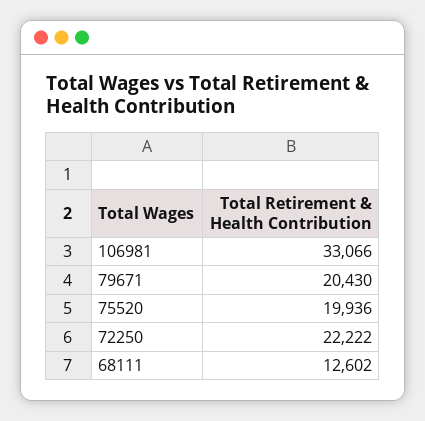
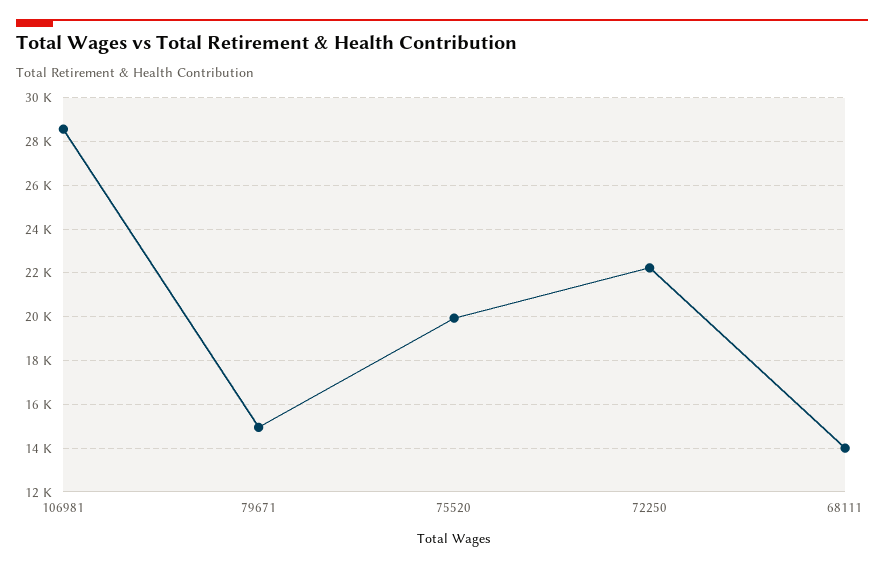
  {
-   "106981": 33066,
+   "106981": 28500,
-   "79671": 20430,
+   "79671": 15000,
    "75520": 19936,
    "72250": 22222,
-   "68111": 12602
+   "68111": 14000
  }

